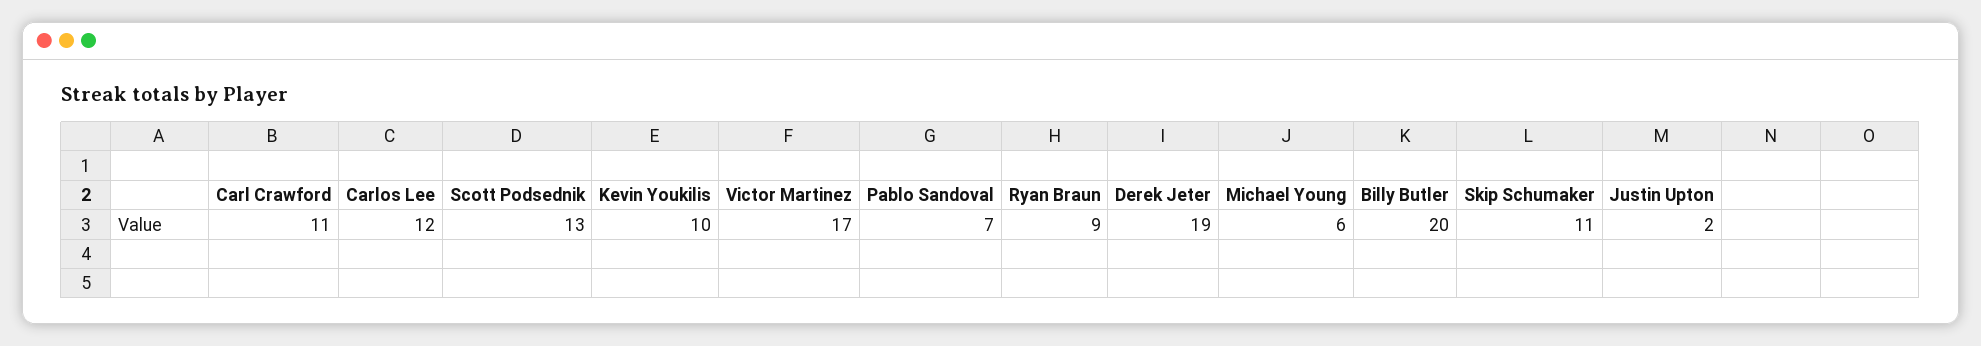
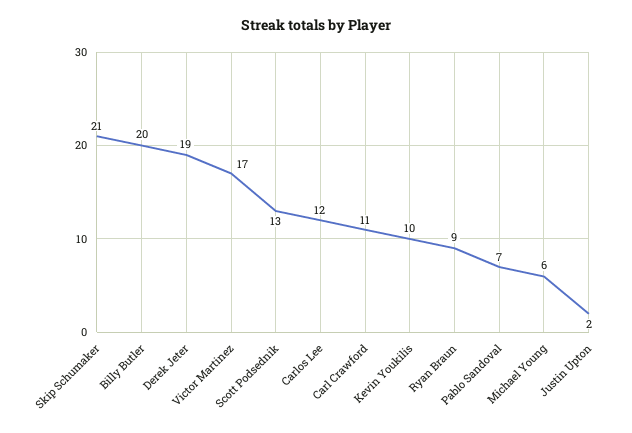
  {
    "Carl Crawford": 11,
    "Carlos Lee": 12,
    "Scott Podsednik": 13,
    "Kevin Youkilis": 10,
    "Victor Martinez": 17,
    "Pablo Sandoval": 7,
    "Ryan Braun": 9,
    "Derek Jeter": 19,
    "Michael Young": 6,
    "Billy Butler": 20,
-   "Skip Schumaker": 11,
+   "Skip Schumaker": 21,
    "Justin Upton": 2
  }

